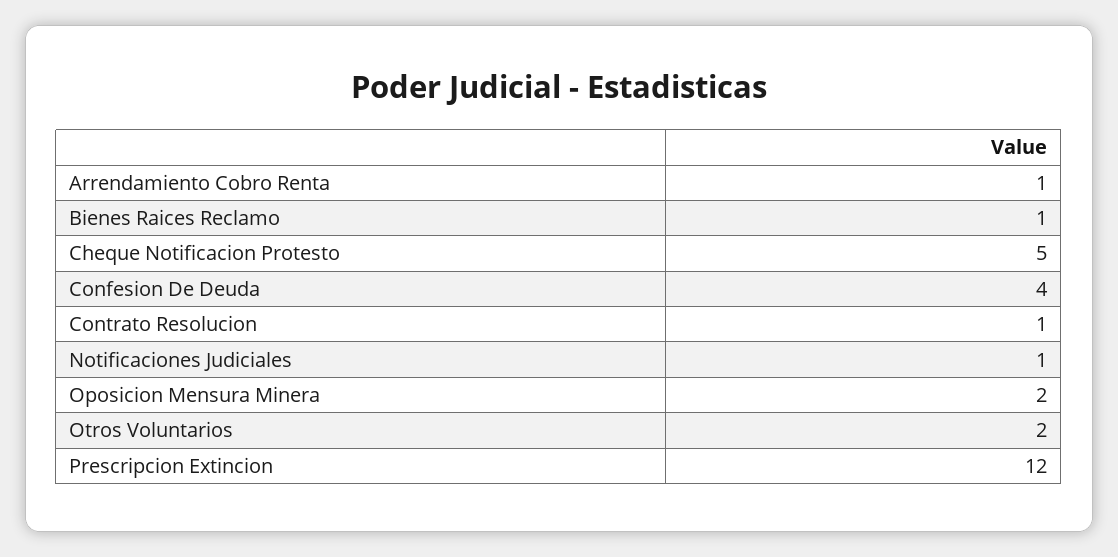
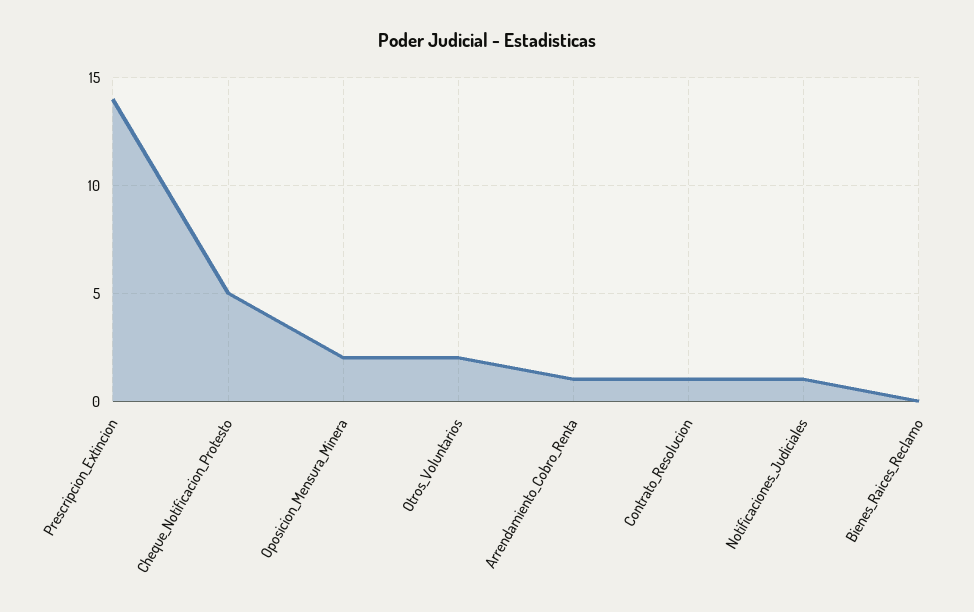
  {
    "Arrendamiento Cobro Renta": 1,
-   "Bienes Raices Reclamo": 1,
+   "Bienes Raices Reclamo": 0,
    "Cheque Notificacion Protesto": 5,
-   "Confesion De Deuda": 4,
    "Contrato Resolucion": 1,
    "Notificaciones Judiciales": 1,
    "Oposicion Mensura Minera": 2,
    "Otros Voluntarios": 2,
-   "Prescripcion Extincion": 12
+   "Prescripcion Extincion": 14
  }

